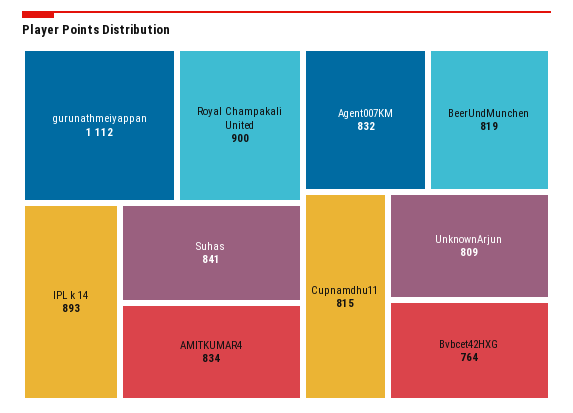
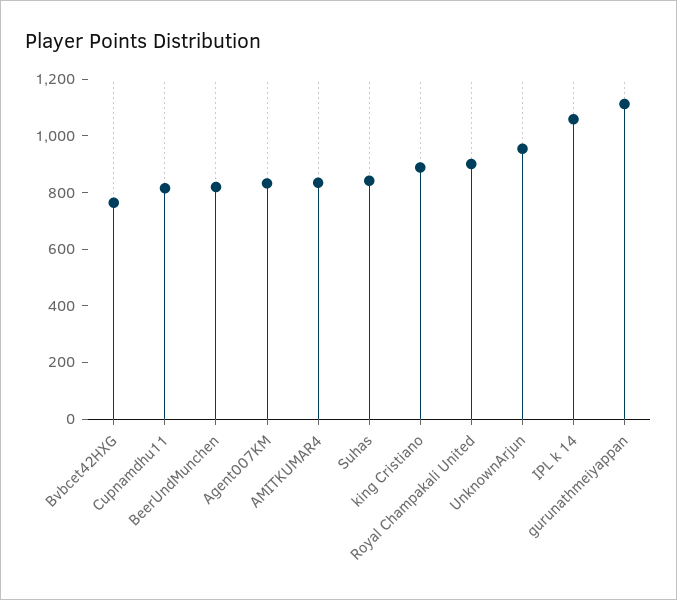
  {
    "gurunathmeiyappan": 1112,
    "Royal Champakali United": 900,
-   "IPL k 14": 893,
+   "IPL k 14": 1050,
    "Suhas": 841,
    "AMITKUMAR4": 834,
    "Agent007KM": 832,
    "BeerUndMunchen": 819,
    "Cupnamdhu11": 815,
-   "UnknownArjun": 809,
+   "UnknownArjun": 950,
-   "Bvbcet42HXG": 764
+   "Bvbcet42HXG": 764,
+   "king Cristiano": 900
  }

